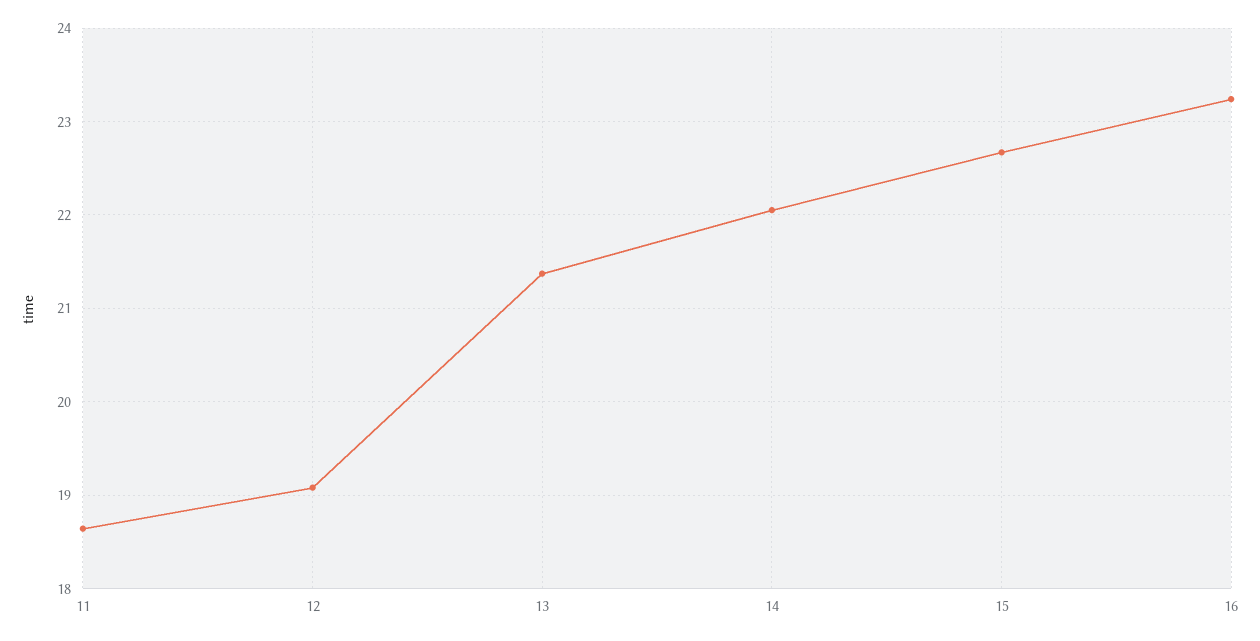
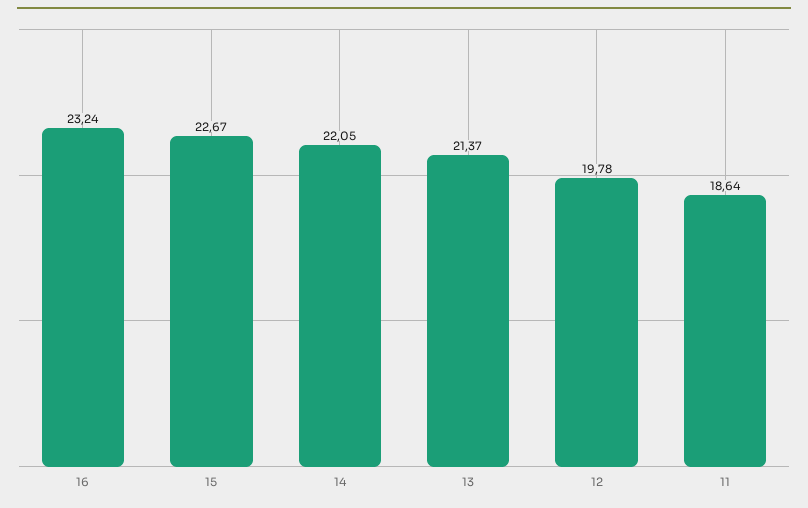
  {
    "11": 18.64,
-   "12": 19.1,
+   "12": 19.78,
    "13": 21.37,
    "14": 22.05,
    "15": 22.67,
    "16": 23.24
  }

